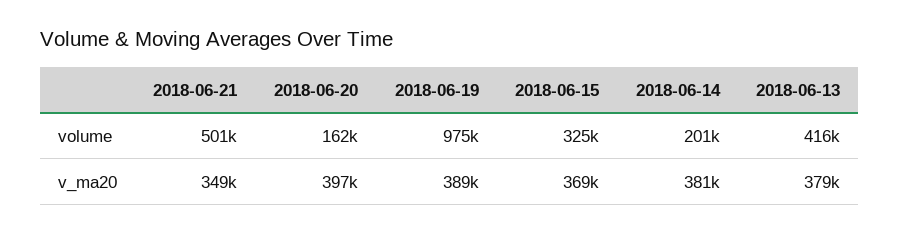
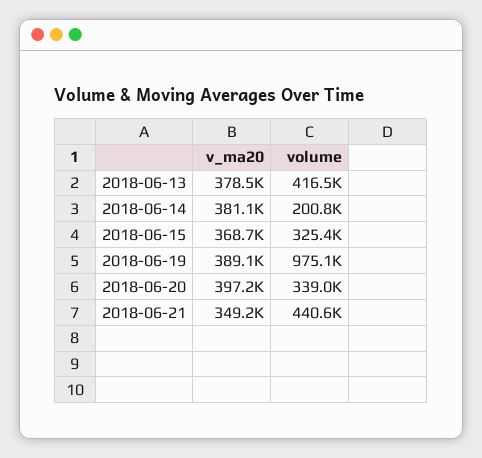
  {
    "2018-06-21": {
-     "volume": 501000,
+     "volume": 440600,
      "v_ma20": 349200
    },
    "2018-06-20": {
-     "volume": 162000,
+     "volume": 339000,
      "v_ma20": 397200
    },
    "2018-06-19": {
      "volume": 975100,
      "v_ma20": 389100
    },
    "2018-06-15": {
      "volume": 325400,
      "v_ma20": 368700
    },
    "2018-06-14": {
      "volume": 200800,
      "v_ma20": 381100
    },
    "2018-06-13": {
      "volume": 416500,
      "v_ma20": 378500
    }
  }

